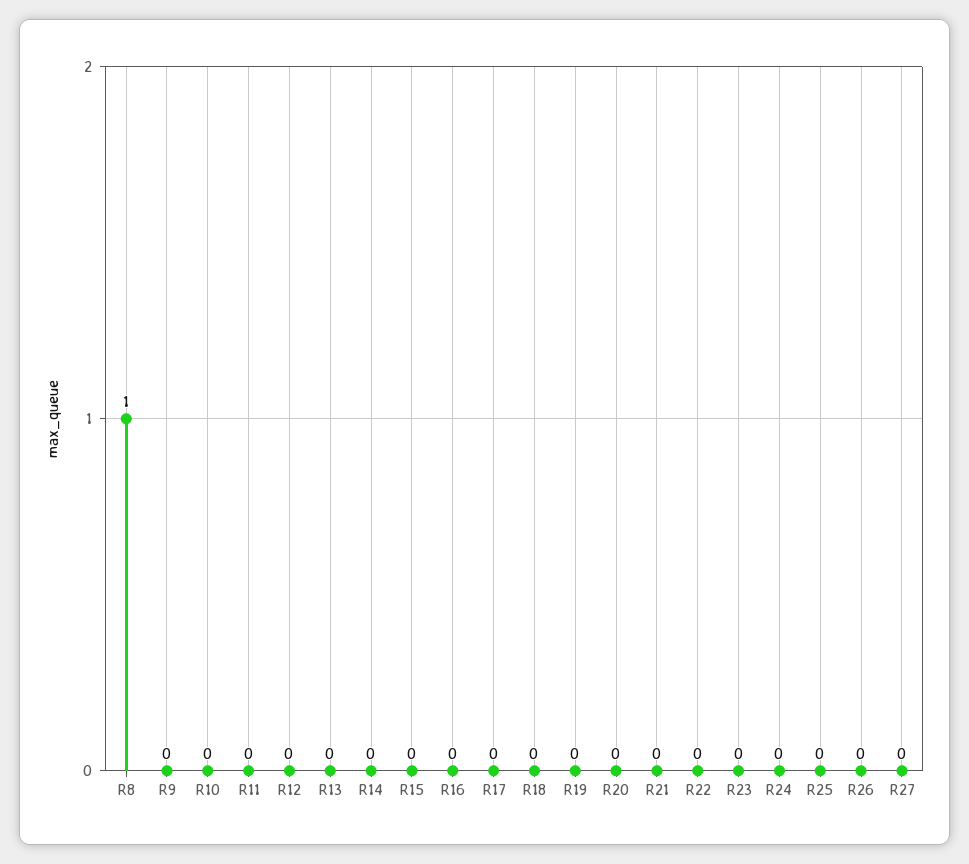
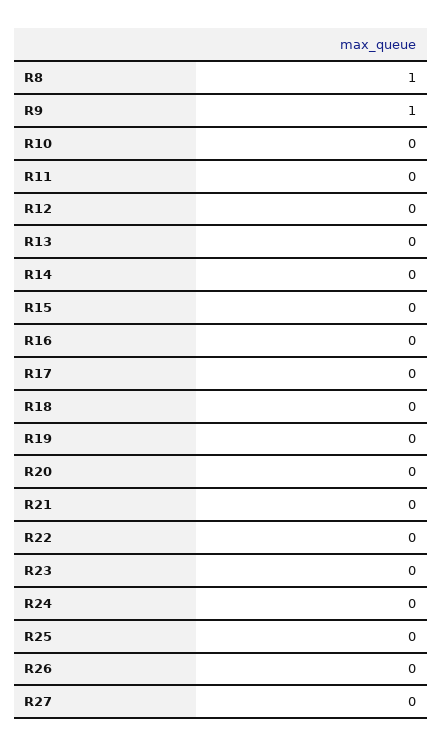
  {
    "R8": 1,
-   "R9": 0,
+   "R9": 1,
    "R10": 0,
    "R11": 0,
    "R12": 0,
    "R13": 0,
    "R14": 0,
    "R15": 0,
    "R16": 0,
    "R17": 0,
    "R18": 0,
    "R19": 0,
    "R20": 0,
    "R21": 0,
    "R22": 0,
    "R23": 0,
    "R24": 0,
    "R25": 0,
    "R26": 0,
    "R27": 0
  }

